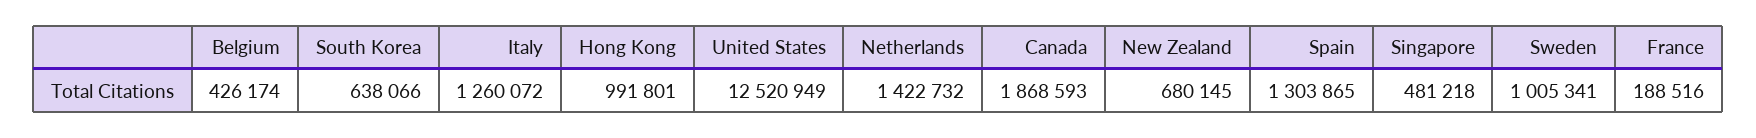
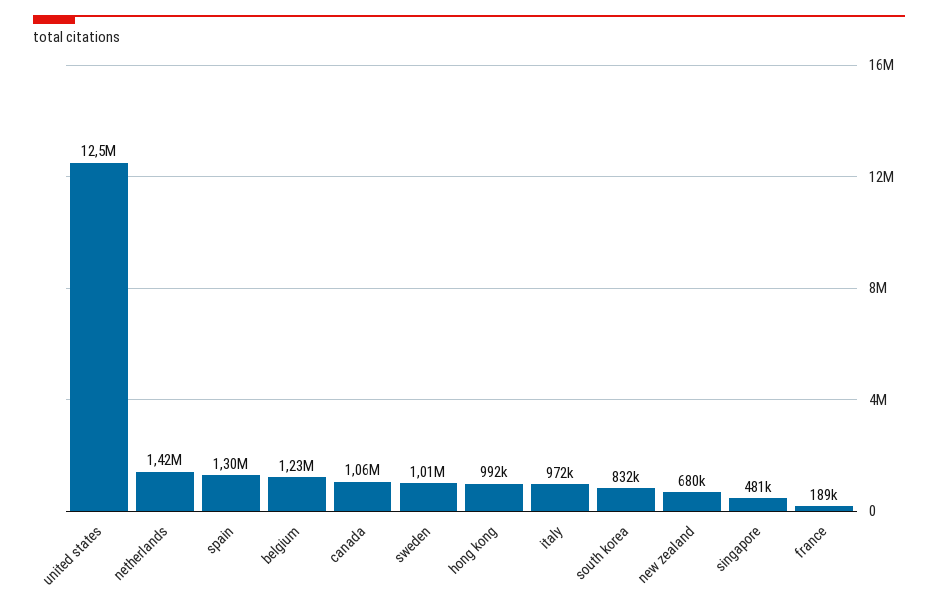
  {
-   "Belgium": 426174,
+   "Belgium": 1230000,
-   "South Korea": 638066,
+   "South Korea": 832000,
-   "Italy": 1260072,
+   "Italy": 972000,
    "Hong Kong": 991801,
    "United States": 12520949,
    "Netherlands": 1422732,
-   "Canada": 1868593,
+   "Canada": 1060000,
    "New Zealand": 680145,
    "Spain": 1303865,
    "Singapore": 481218,
    "Sweden": 1005341,
    "France": 188516
  }

